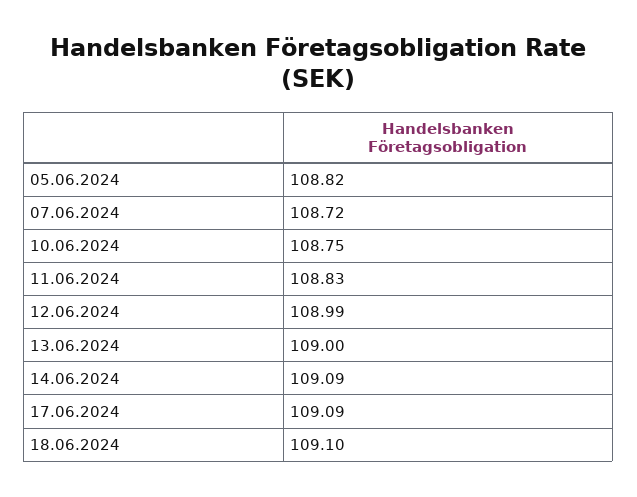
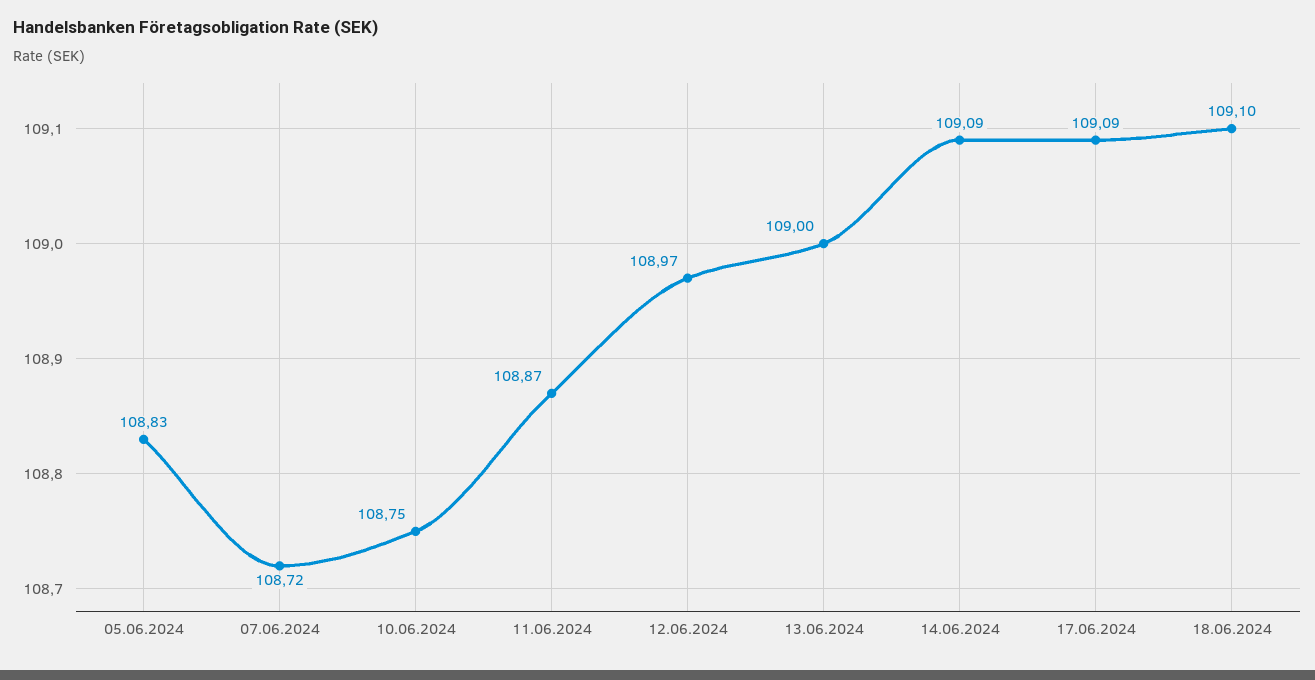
  {
-   "05.06.2024": 108.82,
+   "05.06.2024": 108.83,
    "07.06.2024": 108.72,
    "10.06.2024": 108.75,
-   "11.06.2024": 108.83,
+   "11.06.2024": 108.87,
-   "12.06.2024": 108.99,
+   "12.06.2024": 108.97,
    "13.06.2024": 109,
    "14.06.2024": 109.09,
    "17.06.2024": 109.09,
    "18.06.2024": 109.1
  }

